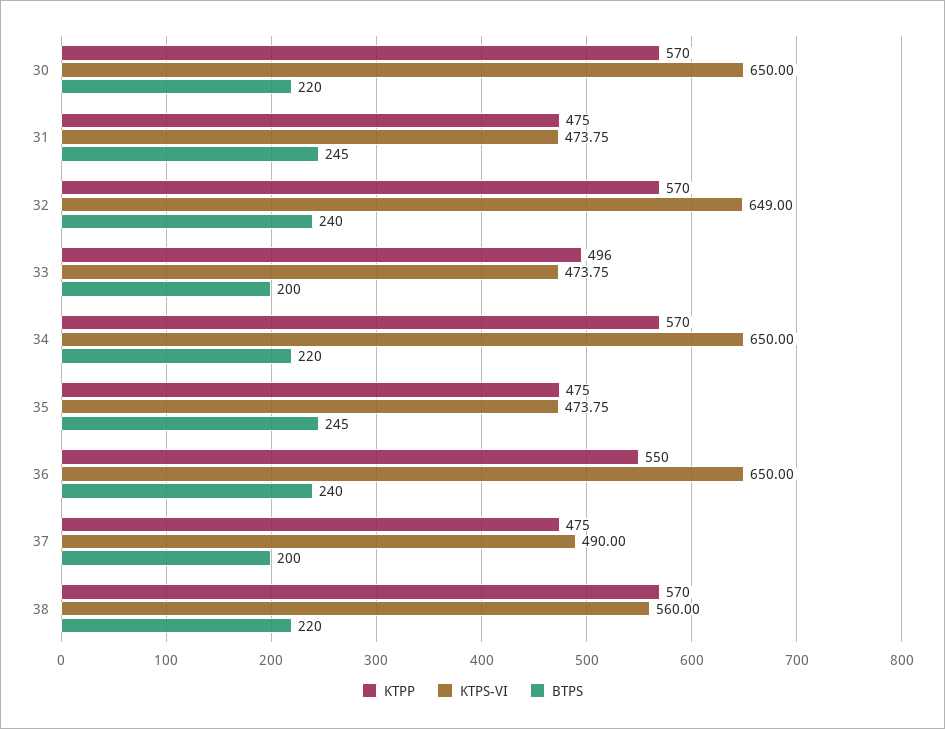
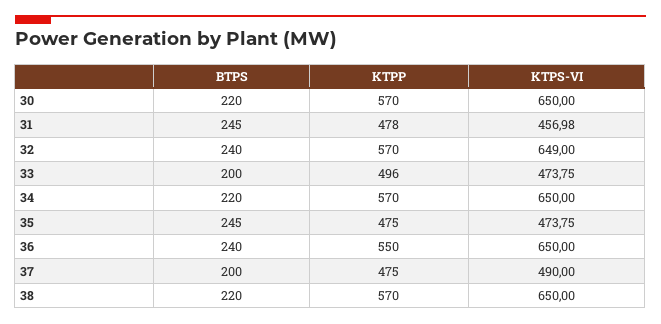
  {
    "KTPP": {
      "30": 570,
-     "31": 475,
+     "31": 478,
      "32": 570,
      "33": 496,
      "34": 570,
      "35": 475,
      "36": 550,
      "37": 475,
      "38": 570
    },
    "KTPS-VI": {
      "30": 650,
-     "31": 473.75,
+     "31": 456.98,
      "32": 649,
      "33": 473.75,
      "34": 650,
      "35": 473.75,
      "36": 650,
      "37": 490,
-     "38": 560
+     "38": 650
    },
    "BTPS": {
      "30": 220,
      "31": 245,
      "32": 240,
      "33": 200,
      "34": 220,
      "35": 245,
      "36": 240,
      "37": 200,
      "38": 220
    }
  }

